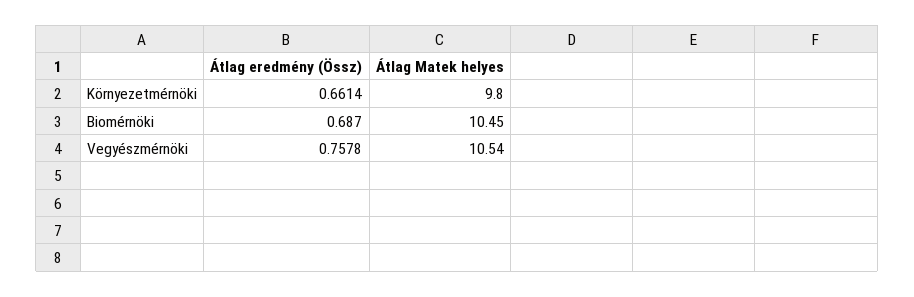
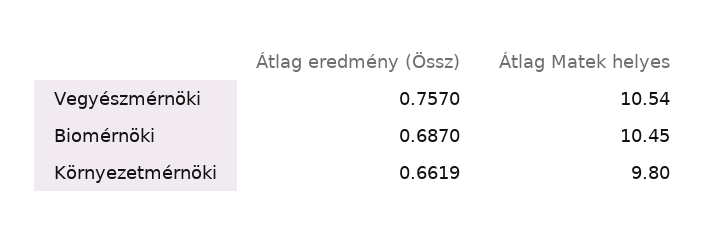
  {
    "Átlag eredmény (Össz)": {
-     "Környezetmérnöki": 0.6614,
+     "Környezetmérnöki": 0.6619,
      "Biomérnöki": 0.687,
-     "Vegyészmérnöki": 0.7578
+     "Vegyészmérnöki": 0.757
    },
    "Átlag Matek helyes": {
      "Környezetmérnöki": 9.8,
      "Biomérnöki": 10.45,
      "Vegyészmérnöki": 10.54
    }
  }

